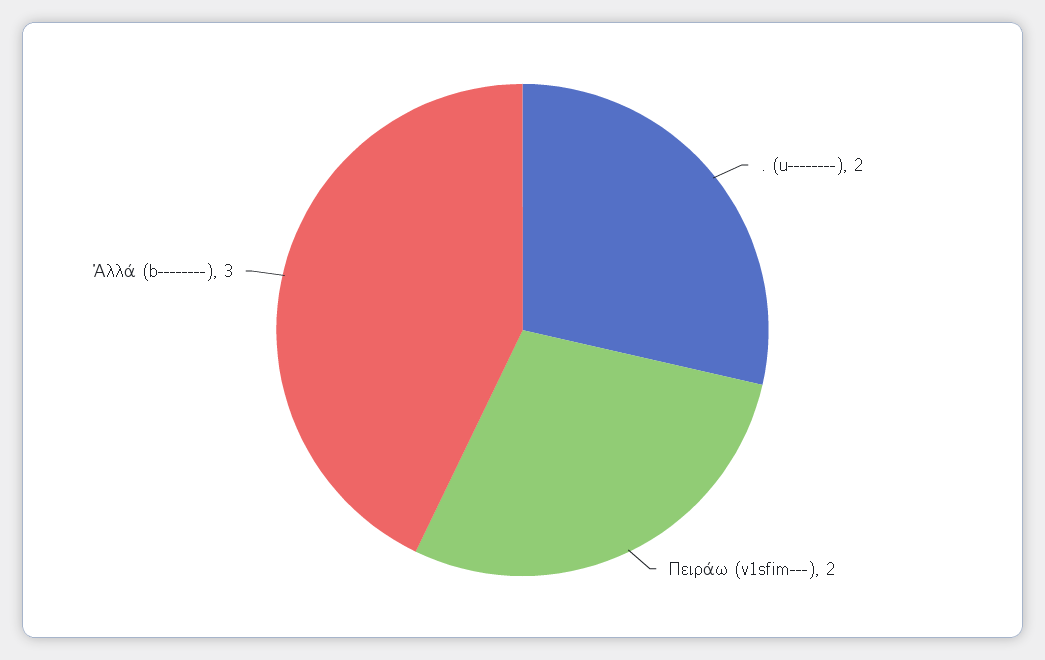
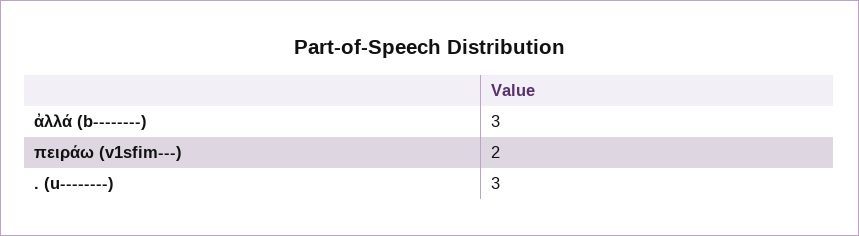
  {
-   ". (u--------)": 2,
+   ". (u--------)": 3,
    "Πειράω (v1sfim---)": 2,
    "Ἀλλά (b--------)": 3
  }

